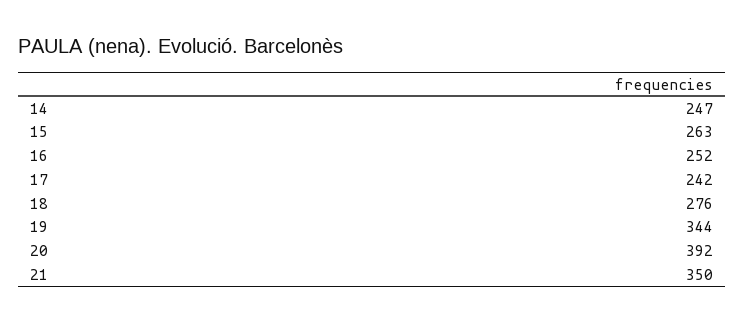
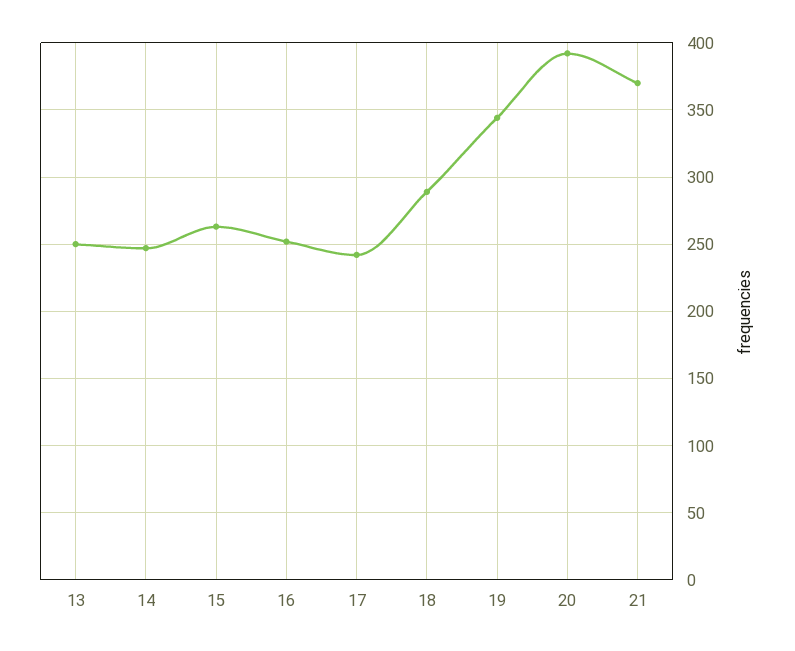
  {
    "14": 247,
    "15": 263,
    "16": 252,
    "17": 242,
-   "18": 276,
+   "18": 290,
    "19": 344,
    "20": 392,
-   "21": 350
+   "21": 370,
+   "13": 250
  }

